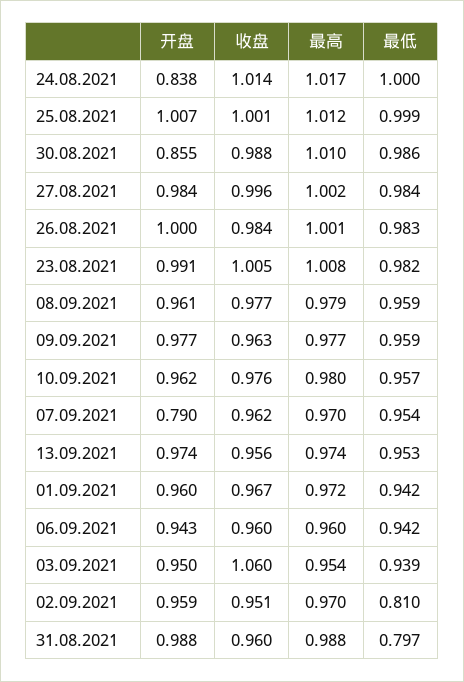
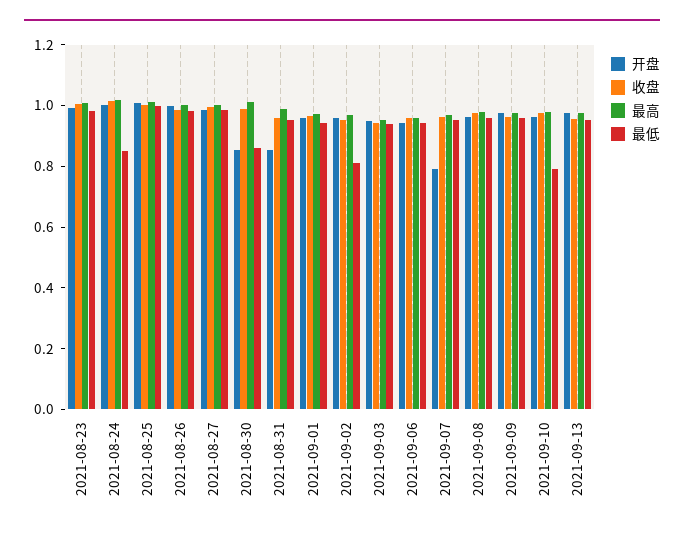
  {
    "开盘": {
-     "24.08.2021": 0.838,
+     "24.08.2021": 1,
      "25.08.2021": 1.007,
      "30.08.2021": 0.855,
      "27.08.2021": 0.984,
      "26.08.2021": 1,
      "23.08.2021": 0.991,
      "08.09.2021": 0.961,
      "09.09.2021": 0.977,
      "10.09.2021": 0.962,
      "07.09.2021": 0.79,
      "13.09.2021": 0.974,
      "01.09.2021": 0.96,
      "06.09.2021": 0.943,
      "03.09.2021": 0.95,
      "02.09.2021": 0.959,
-     "31.08.2021": 0.988
+     "31.08.2021": 0.85
    },
    "收盘": {
      "24.08.2021": 1.014,
      "25.08.2021": 1.001,
      "30.08.2021": 0.988,
      "27.08.2021": 0.996,
      "26.08.2021": 0.984,
      "23.08.2021": 1.005,
      "08.09.2021": 0.977,
      "09.09.2021": 0.963,
      "10.09.2021": 0.976,
      "07.09.2021": 0.962,
      "13.09.2021": 0.956,
      "01.09.2021": 0.967,
      "06.09.2021": 0.96,
-     "03.09.2021": 1.06,
+     "03.09.2021": 0.95,
      "02.09.2021": 0.951,
      "31.08.2021": 0.96
    },
    "最高": {
      "24.08.2021": 1.017,
      "25.08.2021": 1.012,
      "30.08.2021": 1.01,
      "27.08.2021": 1.002,
      "26.08.2021": 1.001,
      "23.08.2021": 1.008,
      "08.09.2021": 0.979,
      "09.09.2021": 0.977,
      "10.09.2021": 0.98,
      "07.09.2021": 0.97,
      "13.09.2021": 0.974,
      "01.09.2021": 0.972,
      "06.09.2021": 0.96,
      "03.09.2021": 0.954,
      "02.09.2021": 0.97,
      "31.08.2021": 0.988
    },
    "最低": {
-     "24.08.2021": 1,
+     "24.08.2021": 0.85,
      "25.08.2021": 0.999,
-     "30.08.2021": 0.986,
+     "30.08.2021": 0.85,
      "27.08.2021": 0.984,
      "26.08.2021": 0.983,
      "23.08.2021": 0.982,
      "08.09.2021": 0.959,
      "09.09.2021": 0.959,
-     "10.09.2021": 0.957,
+     "10.09.2021": 0.8,
      "07.09.2021": 0.954,
      "13.09.2021": 0.953,
      "01.09.2021": 0.942,
      "06.09.2021": 0.942,
      "03.09.2021": 0.939,
      "02.09.2021": 0.81,
-     "31.08.2021": 0.797
+     "31.08.2021": 0.95
    }
  }

